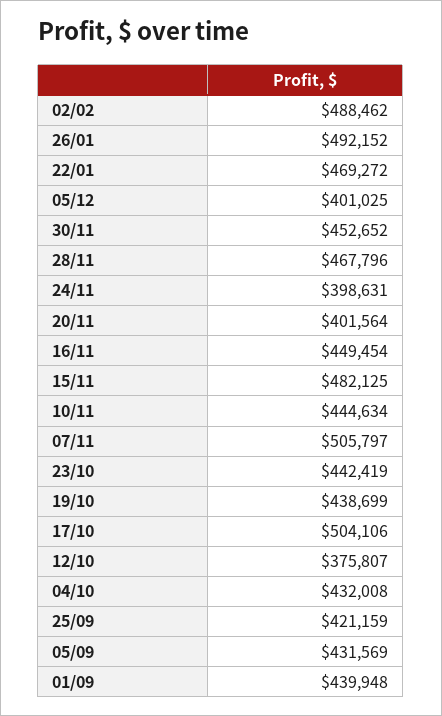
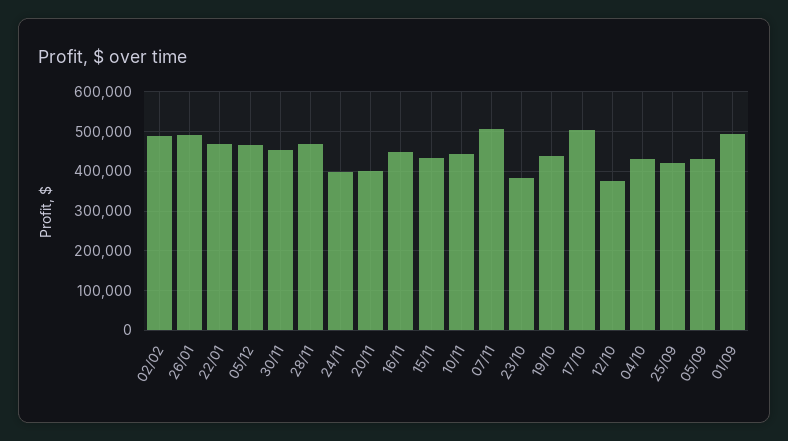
  {
    "02/02": 488462,
    "26/01": 492152,
    "22/01": 469272,
-   "05/12": 401025,
+   "05/12": 460000,
    "30/11": 452652,
    "28/11": 467796,
    "24/11": 398631,
    "20/11": 401564,
    "16/11": 449454,
-   "15/11": 482125,
+   "15/11": 440000,
    "10/11": 444634,
    "07/11": 505797,
-   "23/10": 442419,
+   "23/10": 380000,
    "19/10": 438699,
    "17/10": 504106,
    "12/10": 375807,
    "04/10": 432008,
    "25/09": 421159,
    "05/09": 431569,
-   "01/09": 439948
+   "01/09": 500000
  }

